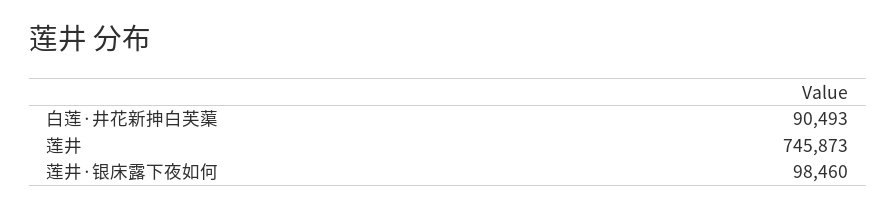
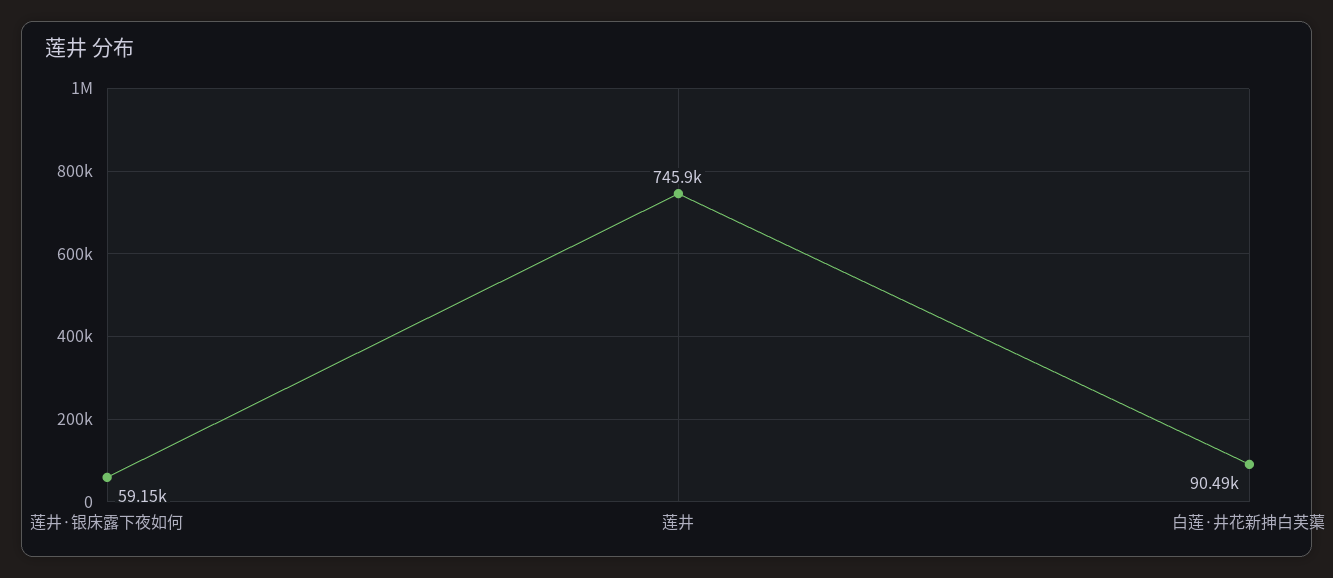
  {
    "白莲·井花新抻白芙蕖": 90493,
    "莲井": 745873,
-   "莲井·银床露下夜如何": 98460
+   "莲井·银床露下夜如何": 59150
  }

